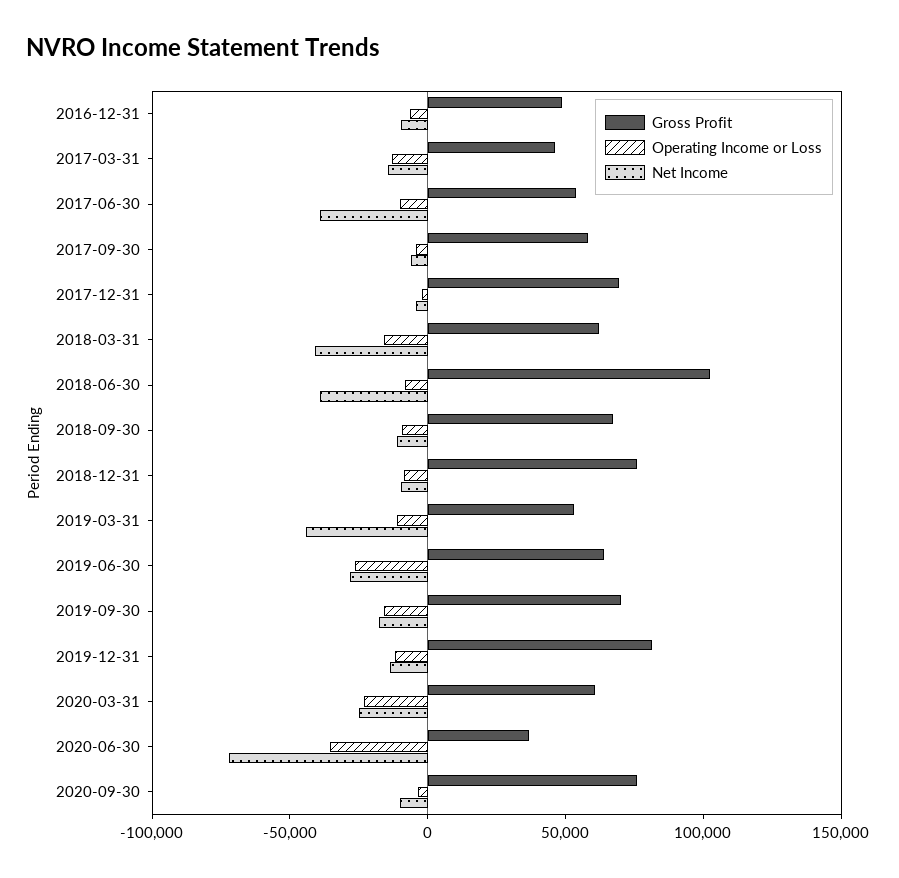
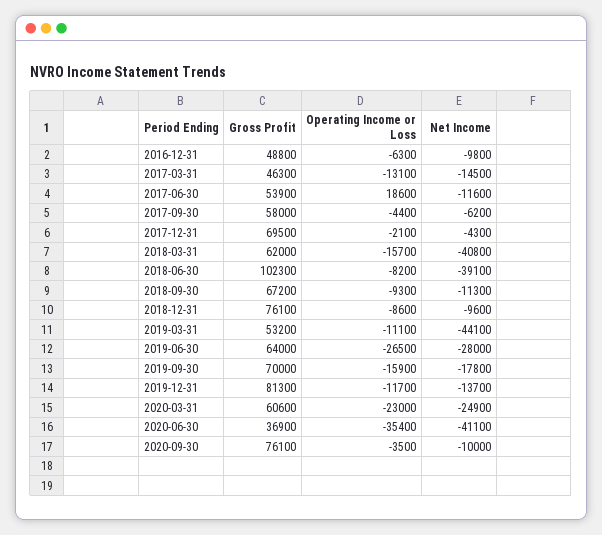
  {
    "Gross Profit": {
      "2016-12-31": 48800,
      "2017-03-31": 46300,
      "2017-06-30": 53900,
      "2017-09-30": 58000,
      "2017-12-31": 69500,
      "2018-03-31": 62000,
      "2018-06-30": 102300,
      "2018-09-30": 67200,
      "2018-12-31": 76100,
      "2019-03-31": 53200,
      "2019-06-30": 64000,
      "2019-09-30": 70000,
      "2019-12-31": 81300,
      "2020-03-31": 60600,
      "2020-06-30": 36900,
      "2020-09-30": 76100
    },
    "Operating Income or Loss": {
      "2016-12-31": -6300,
      "2017-03-31": -13100,
-     "2017-06-30": -10000,
+     "2017-06-30": 18600,
      "2017-09-30": -4400,
      "2017-12-31": -2100,
      "2018-03-31": -15700,
      "2018-06-30": -8200,
      "2018-09-30": -9300,
      "2018-12-31": -8600,
      "2019-03-31": -11100,
      "2019-06-30": -26500,
      "2019-09-30": -15900,
      "2019-12-31": -11700,
      "2020-03-31": -23000,
      "2020-06-30": -35400,
      "2020-09-30": -3500
    },
    "Net Income": {
      "2016-12-31": -9800,
      "2017-03-31": -14500,
-     "2017-06-30": -40000,
+     "2017-06-30": -11600,
      "2017-09-30": -6200,
      "2017-12-31": -4300,
      "2018-03-31": -40800,
      "2018-06-30": -39100,
      "2018-09-30": -11300,
      "2018-12-31": -9600,
      "2019-03-31": -44100,
      "2019-06-30": -28000,
      "2019-09-30": -17800,
      "2019-12-31": -13700,
      "2020-03-31": -24900,
-     "2020-06-30": -70000,
+     "2020-06-30": -41100,
      "2020-09-30": -10000
    }
  }

